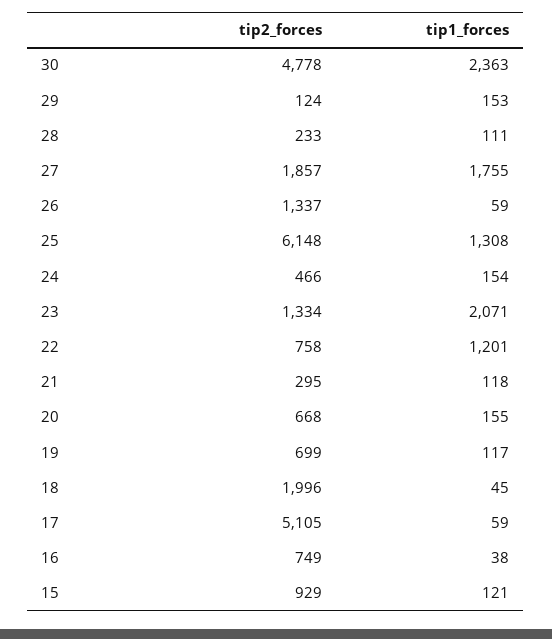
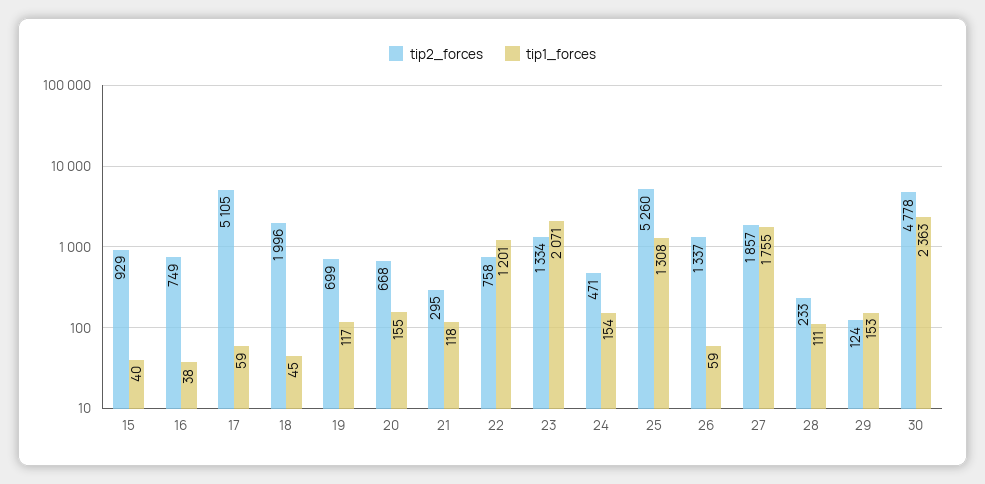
  {
    "tip2_forces": {
      "30": 4778,
      "29": 124,
      "28": 233,
      "27": 1857,
      "26": 1337,
-     "25": 6148,
+     "25": 5260,
-     "24": 466,
+     "24": 471,
      "23": 1334,
      "22": 758,
      "21": 295,
      "20": 668,
      "19": 699,
      "18": 1996,
      "17": 5105,
      "16": 749,
      "15": 929
    },
    "tip1_forces": {
      "30": 2363,
      "29": 153,
      "28": 111,
      "27": 1755,
      "26": 59,
      "25": 1308,
      "24": 154,
      "23": 2071,
      "22": 1201,
      "21": 118,
      "20": 155,
      "19": 117,
      "18": 45,
      "17": 59,
      "16": 38,
-     "15": 121
+     "15": 40
    }
  }

